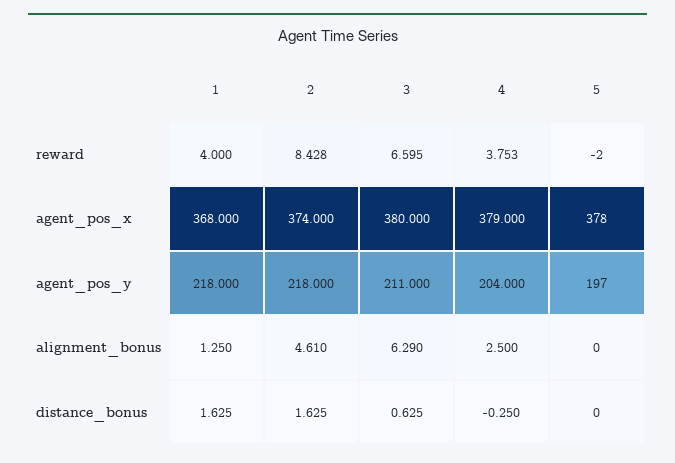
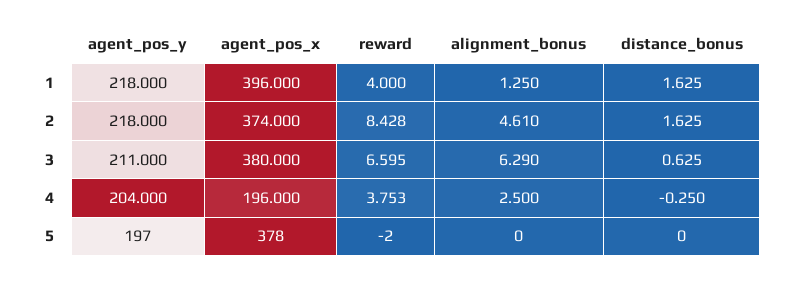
  {
    "1": {
      "reward": 4,
-     "agent_pos_x": 368,
+     "agent_pos_x": 396,
      "agent_pos_y": 218,
      "alignment_bonus": 1.25,
      "distance_bonus": 1.625
    },
    "2": {
      "reward": 8.428,
      "agent_pos_x": 374,
      "agent_pos_y": 218,
      "alignment_bonus": 4.61,
      "distance_bonus": 1.625
    },
    "3": {
      "reward": 6.595,
      "agent_pos_x": 380,
      "agent_pos_y": 211,
      "alignment_bonus": 6.29,
      "distance_bonus": 0.625
    },
    "4": {
      "reward": 3.753,
-     "agent_pos_x": 379,
+     "agent_pos_x": 196,
      "agent_pos_y": 204,
      "alignment_bonus": 2.5,
      "distance_bonus": -0.25
    },
    "5": {
      "reward": -2,
      "agent_pos_x": 378,
      "agent_pos_y": 197,
      "alignment_bonus": 0,
      "distance_bonus": 0
    }
  }

